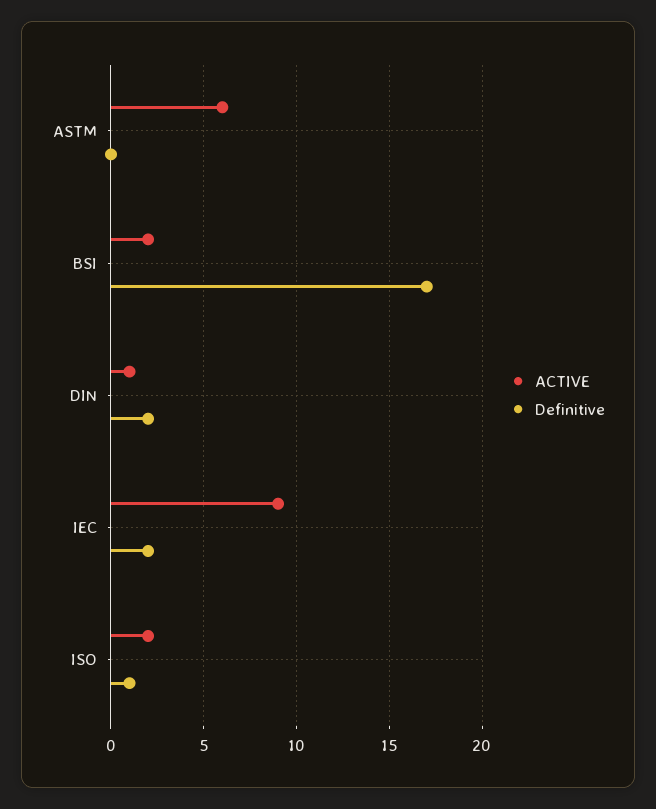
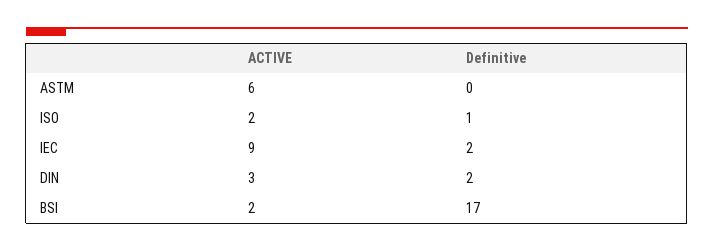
  {
    "ACTIVE": {
      "ASTM": 6,
      "BSI": 2,
-     "DIN": 1,
+     "DIN": 3,
      "IEC": 9,
      "ISO": 2
    },
    "Definitive": {
      "ASTM": 0,
      "BSI": 17,
      "DIN": 2,
      "IEC": 2,
      "ISO": 1
    }
  }

